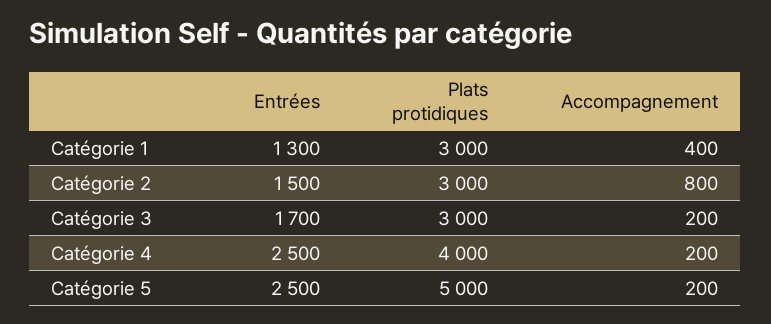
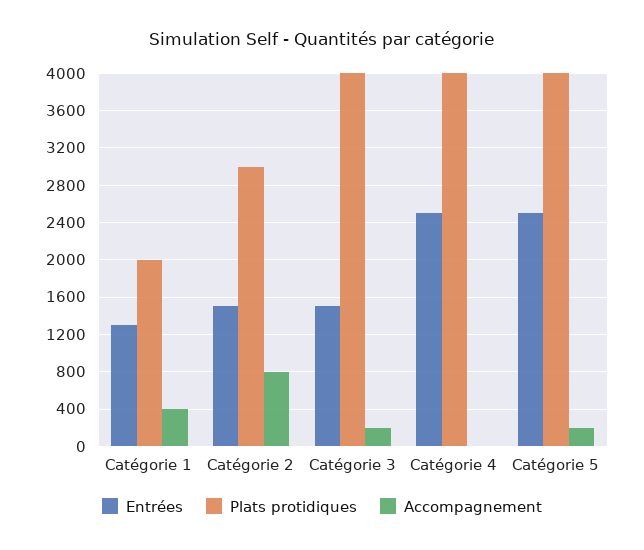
  {
    "Entrées": {
      "Catégorie 1": 1300,
      "Catégorie 2": 1500,
-     "Catégorie 3": 1700,
+     "Catégorie 3": 1500,
      "Catégorie 4": 2500,
      "Catégorie 5": 2500
    },
    "Plats protidiques": {
-     "Catégorie 1": 3000,
+     "Catégorie 1": 2000,
      "Catégorie 2": 3000,
-     "Catégorie 3": 3000,
+     "Catégorie 3": 4000,
      "Catégorie 4": 4000,
-     "Catégorie 5": 5000
+     "Catégorie 5": 4000
    },
    "Accompagnement": {
      "Catégorie 1": 400,
      "Catégorie 2": 800,
      "Catégorie 3": 200,
-     "Catégorie 4": 200,
+     "Catégorie 4": 0,
      "Catégorie 5": 200
    }
  }

